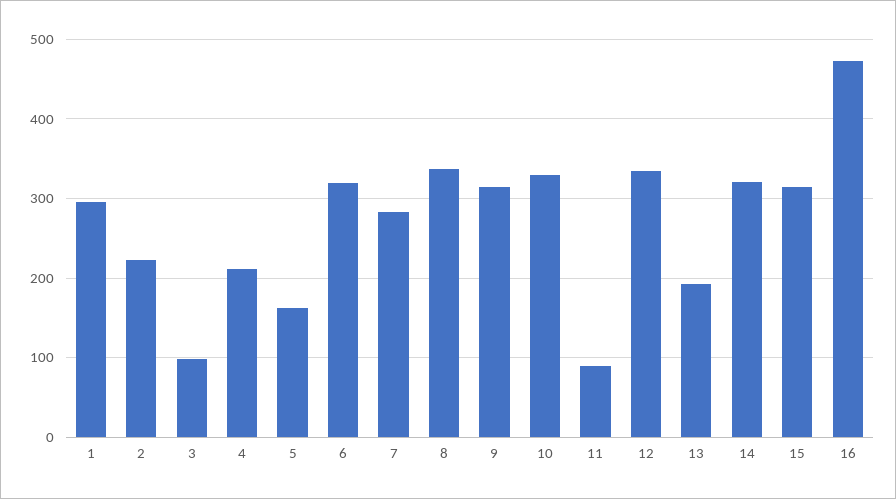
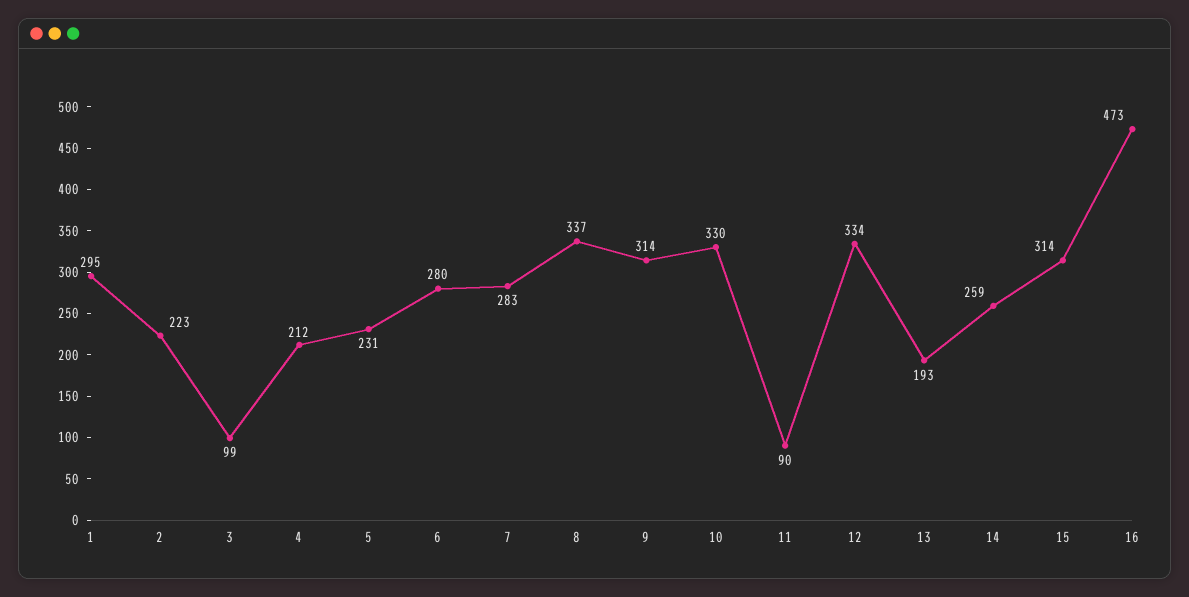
  {
    "1": 295,
    "2": 223,
    "3": 99,
    "4": 212,
-   "5": 160,
+   "5": 231,
-   "6": 320,
+   "6": 280,
    "7": 283,
    "8": 337,
    "9": 314,
    "10": 330,
    "11": 90,
    "12": 334,
    "13": 193,
-   "14": 320,
+   "14": 259,
    "15": 314,
    "16": 473
  }

